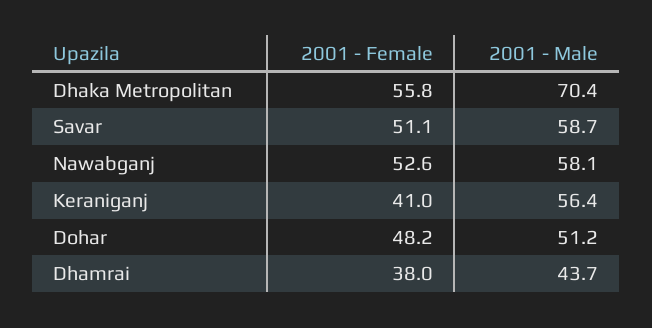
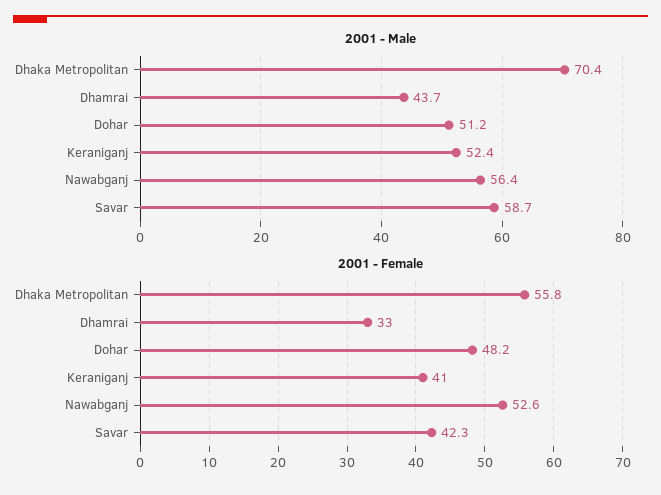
  {
    "2001 - Female": {
      "Dhaka Metropolitan": 55.8,
-     "Savar": 51.1,
+     "Savar": 42.3,
      "Nawabganj": 52.6,
      "Keraniganj": 41,
      "Dohar": 48.2,
-     "Dhamrai": 38
+     "Dhamrai": 33
    },
    "2001 - Male": {
      "Dhaka Metropolitan": 70.4,
      "Savar": 58.7,
-     "Nawabganj": 58.1,
+     "Nawabganj": 56.4,
-     "Keraniganj": 56.4,
+     "Keraniganj": 52.4,
      "Dohar": 51.2,
      "Dhamrai": 43.7
    }
  }

